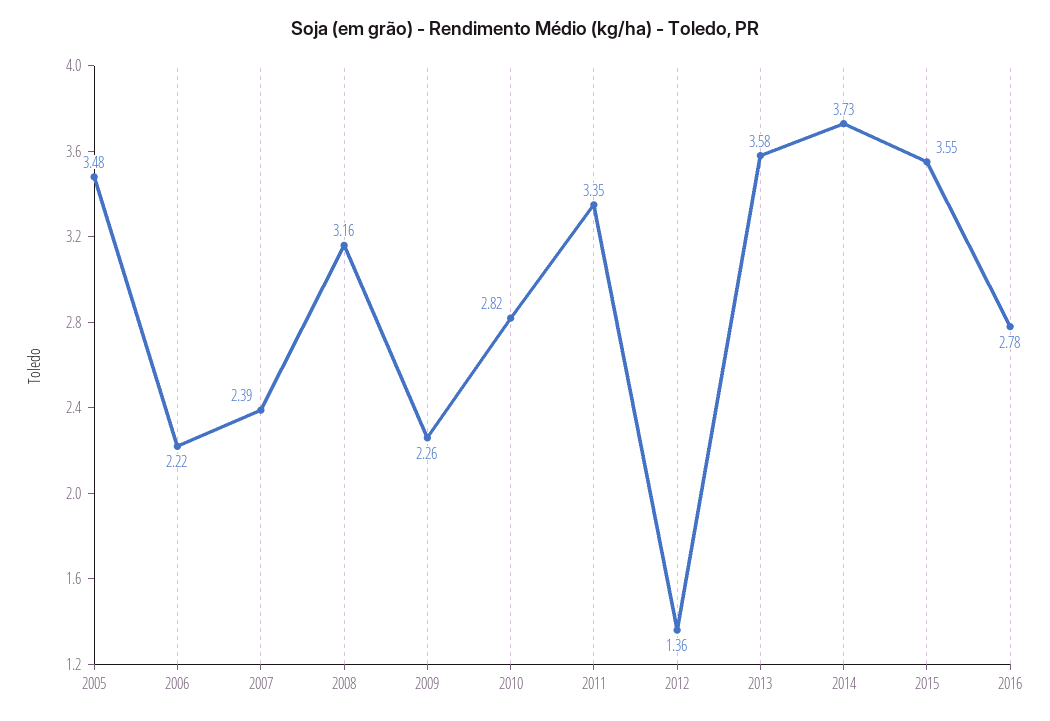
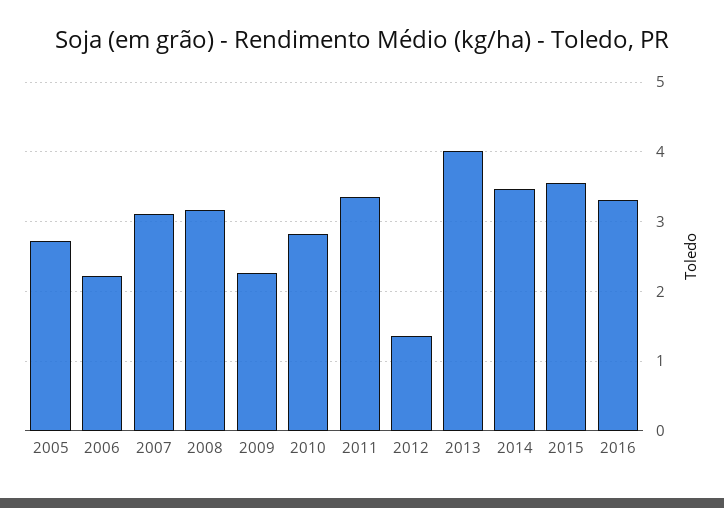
  {
-   "2005": 3.48,
+   "2005": 2.7,
    "2006": 2.22,
-   "2007": 2.39,
+   "2007": 3.1,
    "2008": 3.16,
    "2009": 2.26,
    "2010": 2.82,
    "2011": 3.35,
    "2012": 1.36,
-   "2013": 3.58,
+   "2013": 4,
-   "2014": 3.73,
+   "2014": 3.5,
    "2015": 3.55,
-   "2016": 2.78
+   "2016": 3.3
  }

